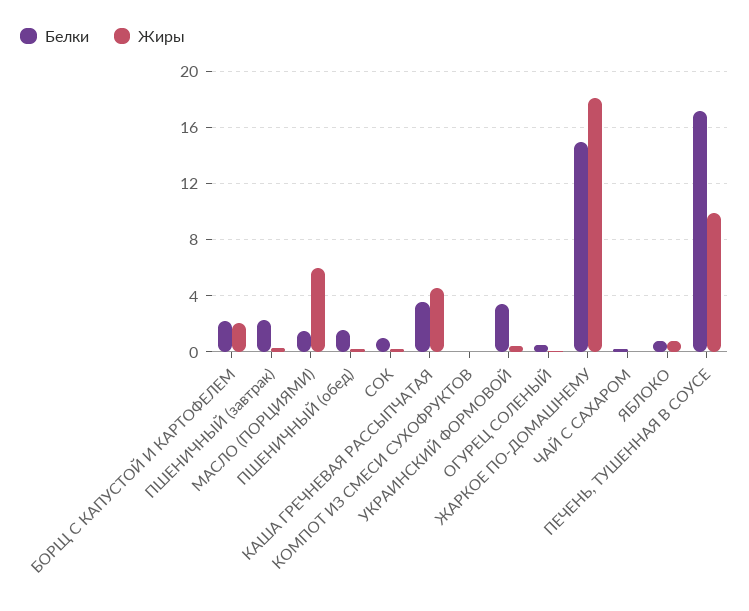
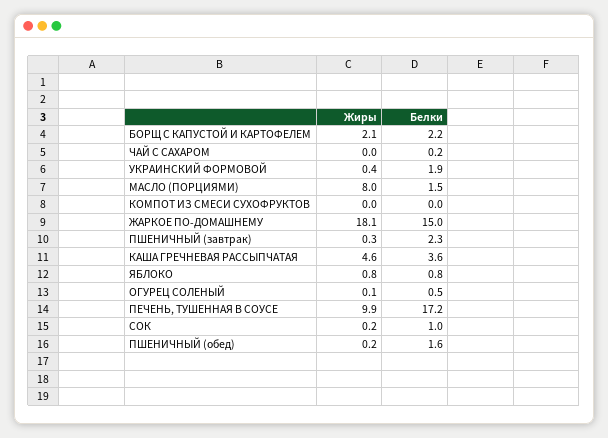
  {
    "Белки": {
      "БОРЩ С КАПУСТОЙ И КАРТОФЕЛЕМ": 2.2,
      "ПШЕНИЧНЫЙ (завтрак)": 2.3,
      "МАСЛО (ПОРЦИЯМИ)": 1.5,
      "ПШЕНИЧНЫЙ (обед)": 1.6,
      "СОК": 1,
      "КАША ГРЕЧНЕВАЯ РАССЫПЧАТАЯ": 3.6,
      "КОМПОТ ИЗ СМЕСИ СУХОФРУКТОВ": 0,
-     "УКРАИНСКИЙ ФОРМОВОЙ": 3.5,
+     "УКРАИНСКИЙ ФОРМОВОЙ": 1.9,
      "ОГУРЕЦ СОЛЕНЫЙ": 0.5,
      "ЖАРКОЕ ПО-ДОМАШНЕМУ": 15,
      "ЧАЙ С САХАРОМ": 0.2,
      "ЯБЛОКО": 0.8,
      "ПЕЧЕНЬ, ТУШЕННАЯ В СОУСЕ": 17.2
    },
    "Жиры": {
      "БОРЩ С КАПУСТОЙ И КАРТОФЕЛЕМ": 2.1,
      "ПШЕНИЧНЫЙ (завтрак)": 0.3,
-     "МАСЛО (ПОРЦИЯМИ)": 6,
+     "МАСЛО (ПОРЦИЯМИ)": 8,
      "ПШЕНИЧНЫЙ (обед)": 0.2,
      "СОК": 0.2,
      "КАША ГРЕЧНЕВАЯ РАССЫПЧАТАЯ": 4.6,
      "КОМПОТ ИЗ СМЕСИ СУХОФРУКТОВ": 0,
      "УКРАИНСКИЙ ФОРМОВОЙ": 0.4,
      "ОГУРЕЦ СОЛЕНЫЙ": 0.1,
      "ЖАРКОЕ ПО-ДОМАШНЕМУ": 18.1,
      "ЧАЙ С САХАРОМ": 0,
      "ЯБЛОКО": 0.8,
      "ПЕЧЕНЬ, ТУШЕННАЯ В СОУСЕ": 9.9
    }
  }

